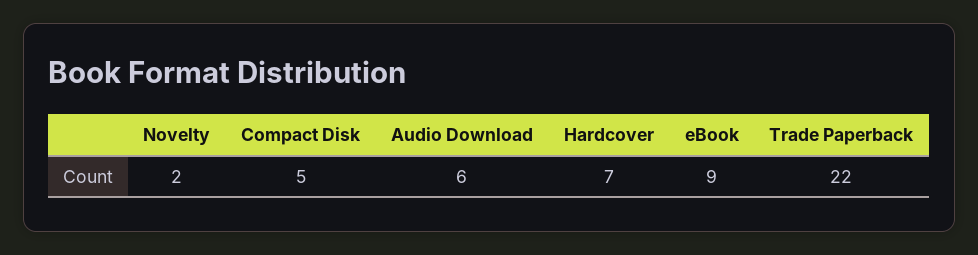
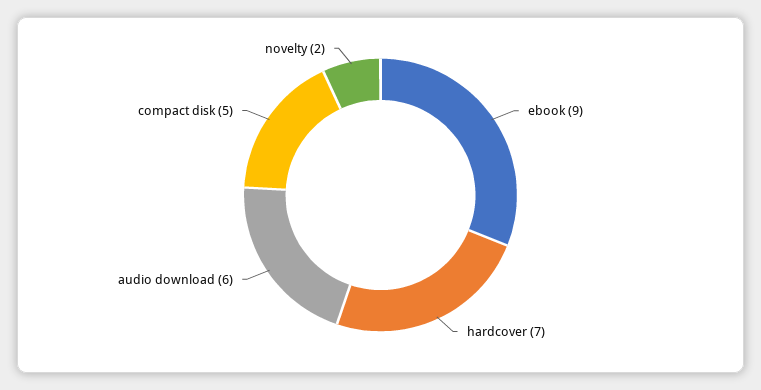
  {
    "Novelty": 2,
    "Compact Disk": 5,
    "Audio Download": 6,
    "Hardcover": 7,
-   "eBook": 9,
+   "eBook": 9
-   "Trade Paperback": 22
  }

